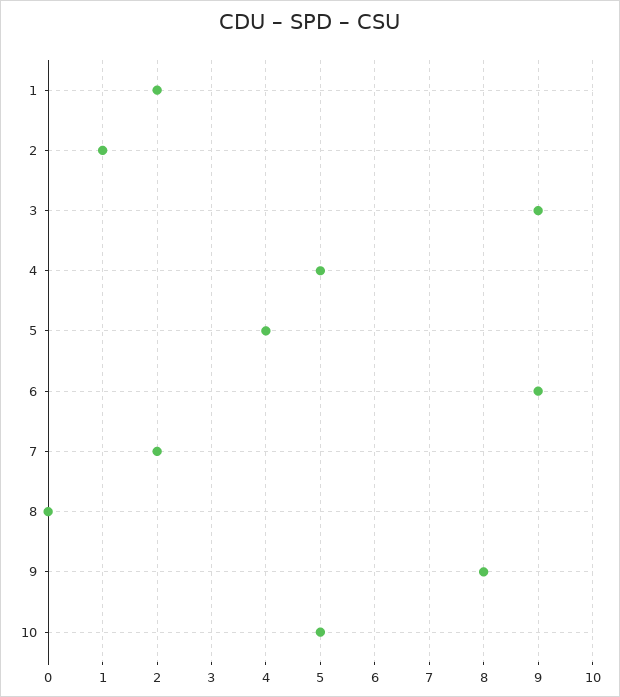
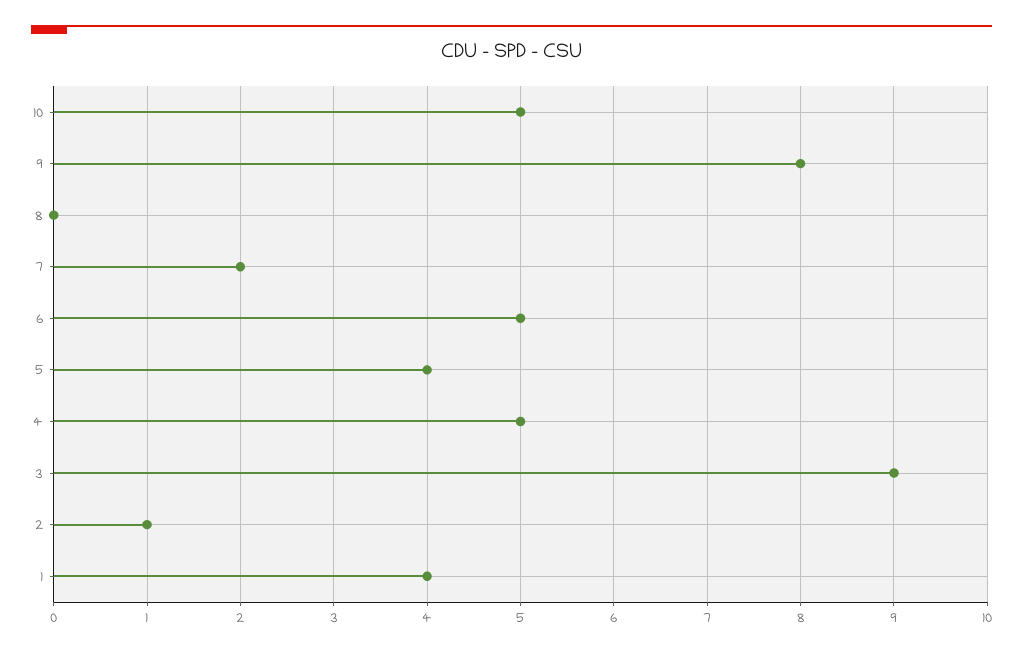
  {
-   "1": 2,
+   "1": 4,
    "2": 1,
    "3": 9,
    "4": 5,
    "5": 4,
-   "6": 9,
+   "6": 5,
    "7": 2,
    "8": 0,
    "9": 8,
    "10": 5
  }

